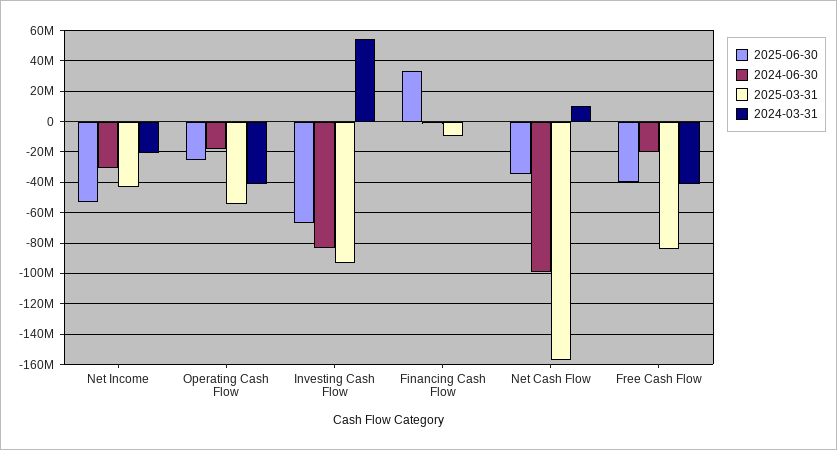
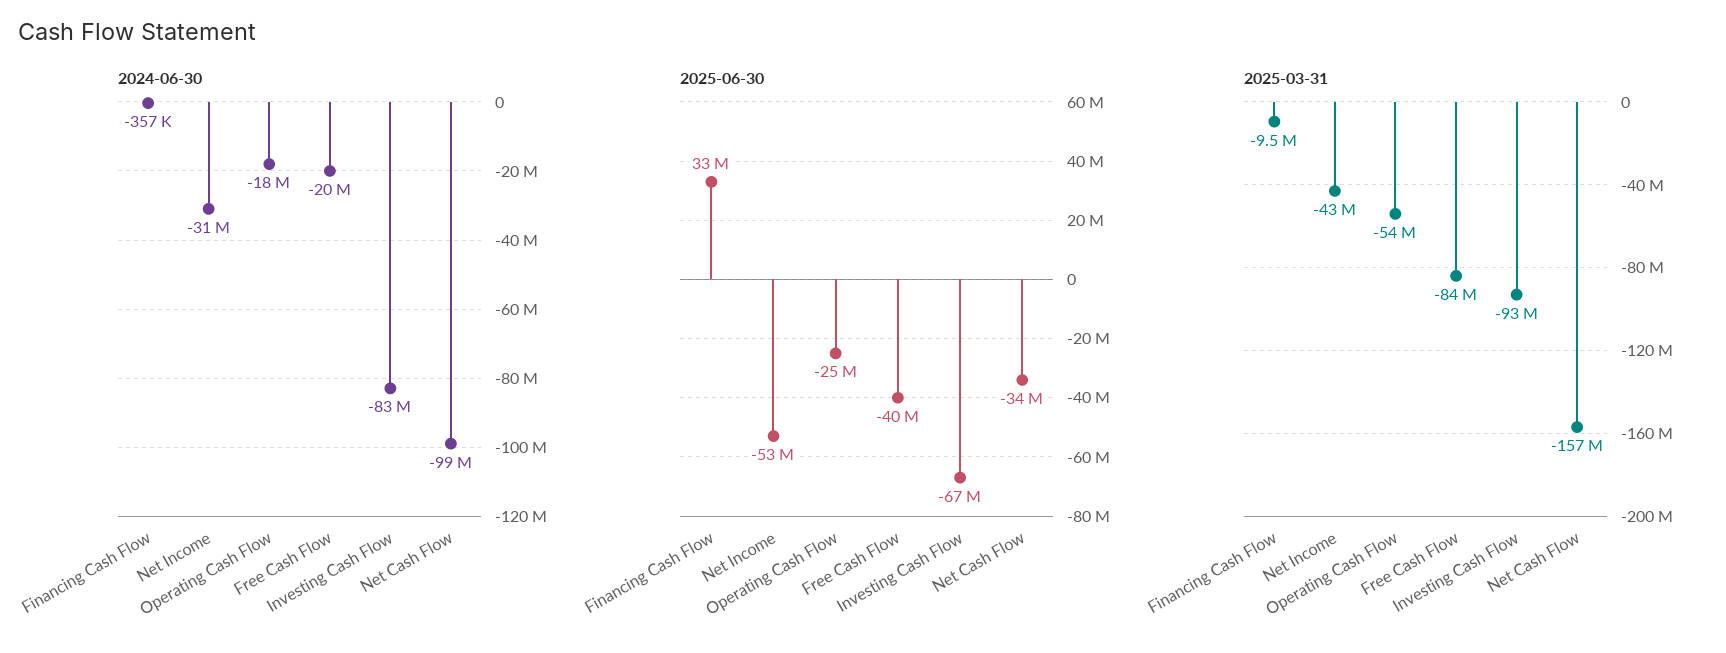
  {
    "2025-06-30": {
      "Net Income": -53000000,
      "Operating Cash Flow": -25000000,
      "Investing Cash Flow": -67000000,
      "Financing Cash Flow": 33000000,
      "Net Cash Flow": -34000000,
      "Free Cash Flow": -40000000
    },
    "2024-06-30": {
      "Net Income": -31000000,
      "Operating Cash Flow": -18000000,
      "Investing Cash Flow": -83000000,
      "Financing Cash Flow": -357000,
      "Net Cash Flow": -99000000,
      "Free Cash Flow": -20000000
    },
    "2025-03-31": {
      "Net Income": -43000000,
      "Operating Cash Flow": -54000000,
      "Investing Cash Flow": -93000000,
      "Financing Cash Flow": -9500000,
      "Net Cash Flow": -157000000,
      "Free Cash Flow": -84000000
-   },
+   }
-   "2024-03-31": {
-     "Net Income": -20000000,
-     "Operating Cash Flow": -40000000,
-     "Investing Cash Flow": 55000000,
-     "Financing Cash Flow": 0,
-     "Net Cash Flow": 10000000,
-     "Free Cash Flow": -40000000
-   }
  }

